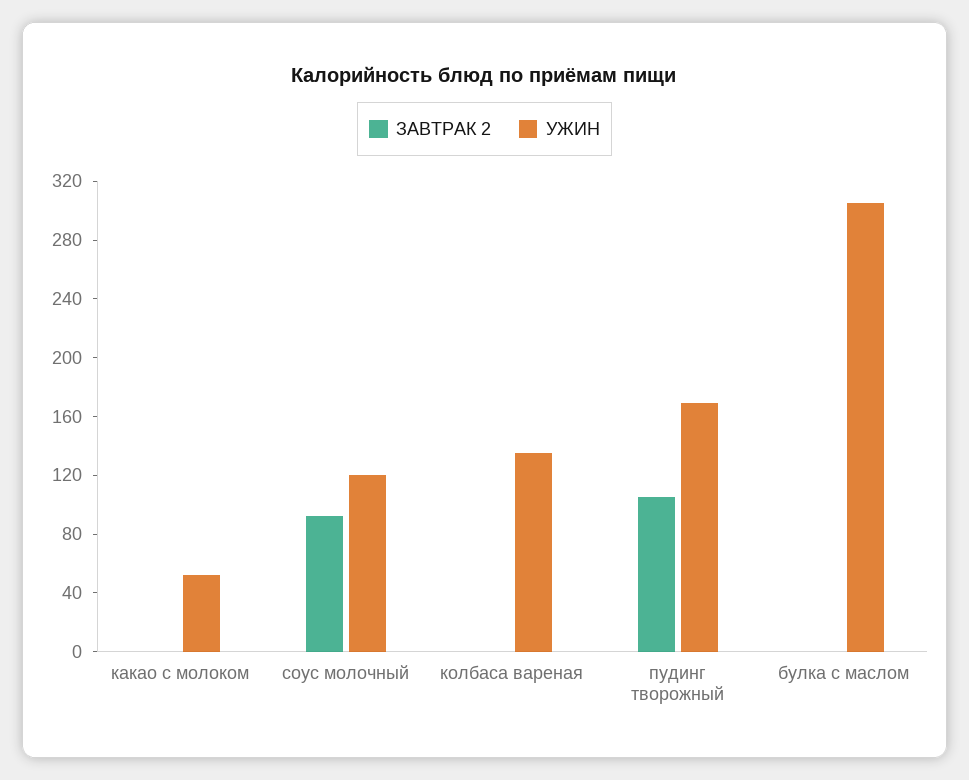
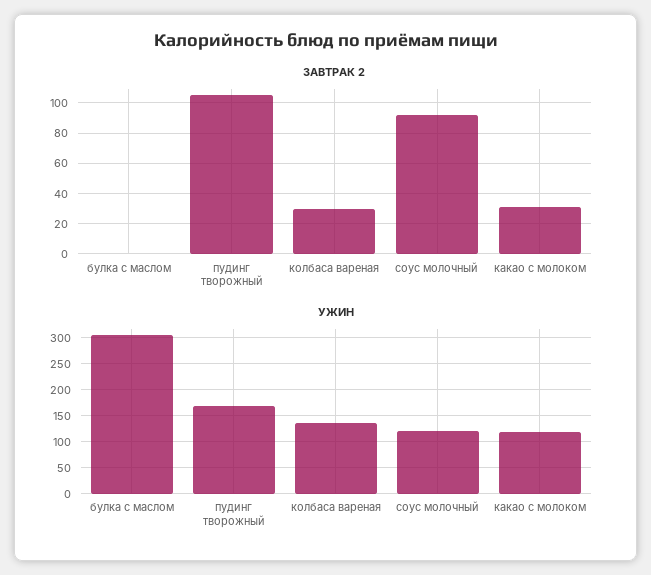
  {
    "ЗАВТРАК 2": {
-     "какао с молоком": 0,
+     "какао с молоком": 30,
      "соус молочный": 90,
-     "колбаса вареная": 0,
+     "колбаса вареная": 30,
      "пудинг творожный": 105,
      "булка с маслом": 0
    },
    "УЖИН": {
-     "какао с молоком": 50,
+     "какао с молоком": 125,
      "соус молочный": 120,
      "колбаса вареная": 140,
      "пудинг творожный": 170,
      "булка с маслом": 310
    }
  }

